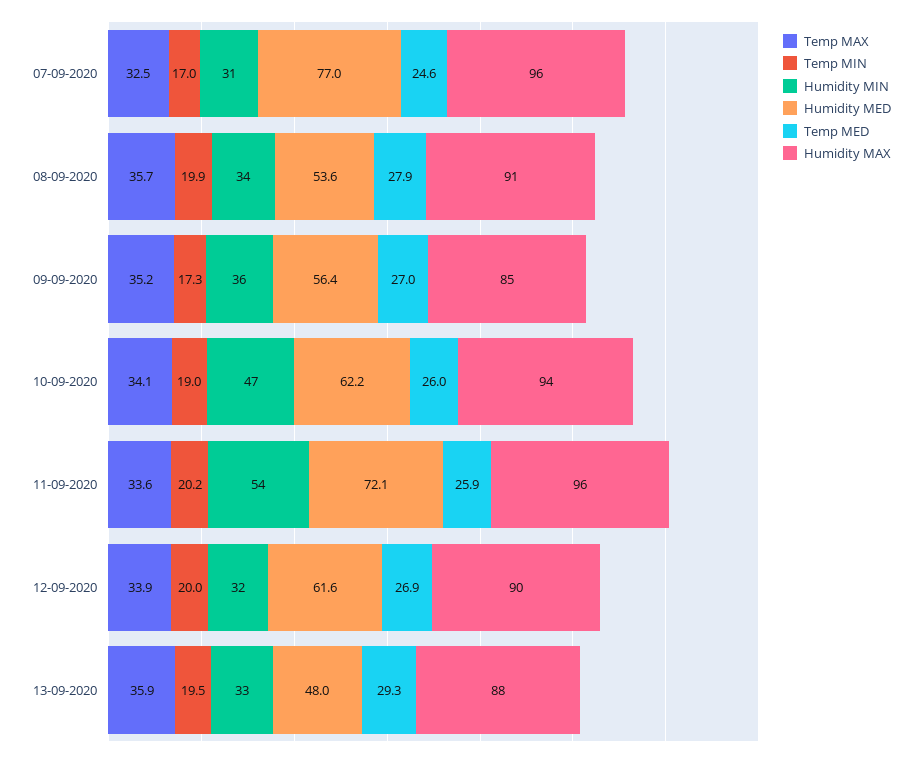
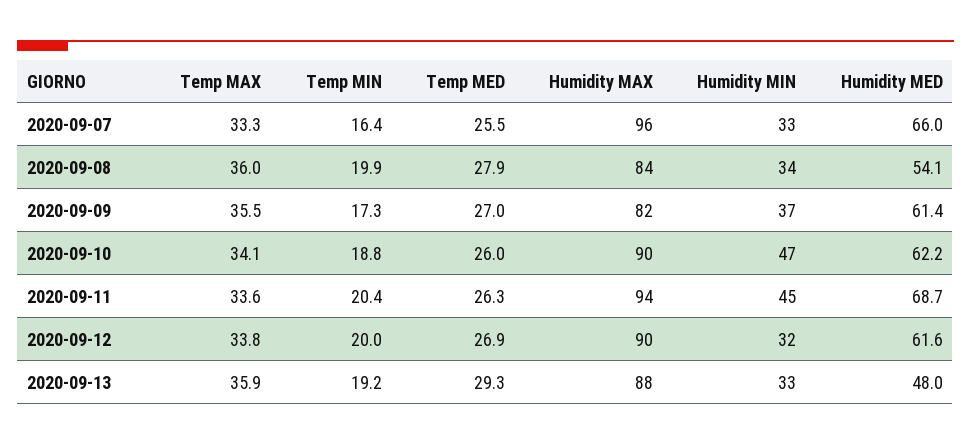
  {
    "Temp MAX": {
-     "07-09-2020": 32.5,
+     "07-09-2020": 33.3,
-     "08-09-2020": 35.7,
+     "08-09-2020": 36,
-     "09-09-2020": 35.2,
+     "09-09-2020": 35.5,
      "10-09-2020": 34.1,
      "11-09-2020": 33.6,
-     "12-09-2020": 33.9,
+     "12-09-2020": 33.8,
      "13-09-2020": 35.9
    },
    "Temp MIN": {
-     "07-09-2020": 17,
+     "07-09-2020": 16.4,
      "08-09-2020": 19.9,
      "09-09-2020": 17.3,
-     "10-09-2020": 19,
+     "10-09-2020": 18.8,
-     "11-09-2020": 20.2,
+     "11-09-2020": 20.4,
      "12-09-2020": 20,
-     "13-09-2020": 19.5
+     "13-09-2020": 19.2
    },
    "Humidity MIN": {
-     "07-09-2020": 31,
+     "07-09-2020": 33,
      "08-09-2020": 34,
-     "09-09-2020": 36,
+     "09-09-2020": 37,
      "10-09-2020": 47,
-     "11-09-2020": 54,
+     "11-09-2020": 45,
      "12-09-2020": 32,
      "13-09-2020": 33
    },
    "Humidity MED": {
-     "07-09-2020": 77,
+     "07-09-2020": 66,
-     "08-09-2020": 53.6,
+     "08-09-2020": 54.1,
-     "09-09-2020": 56.4,
+     "09-09-2020": 61.4,
      "10-09-2020": 62.2,
-     "11-09-2020": 72.1,
+     "11-09-2020": 68.7,
      "12-09-2020": 61.6,
      "13-09-2020": 48
    },
    "Temp MED": {
-     "07-09-2020": 24.6,
+     "07-09-2020": 25.5,
      "08-09-2020": 27.9,
      "09-09-2020": 27,
      "10-09-2020": 26,
-     "11-09-2020": 25.9,
+     "11-09-2020": 26.3,
      "12-09-2020": 26.9,
      "13-09-2020": 29.3
    },
    "Humidity MAX": {
      "07-09-2020": 96,
-     "08-09-2020": 91,
+     "08-09-2020": 84,
-     "09-09-2020": 85,
+     "09-09-2020": 82,
-     "10-09-2020": 94,
+     "10-09-2020": 90,
-     "11-09-2020": 96,
+     "11-09-2020": 94,
      "12-09-2020": 90,
      "13-09-2020": 88
    }
  }

